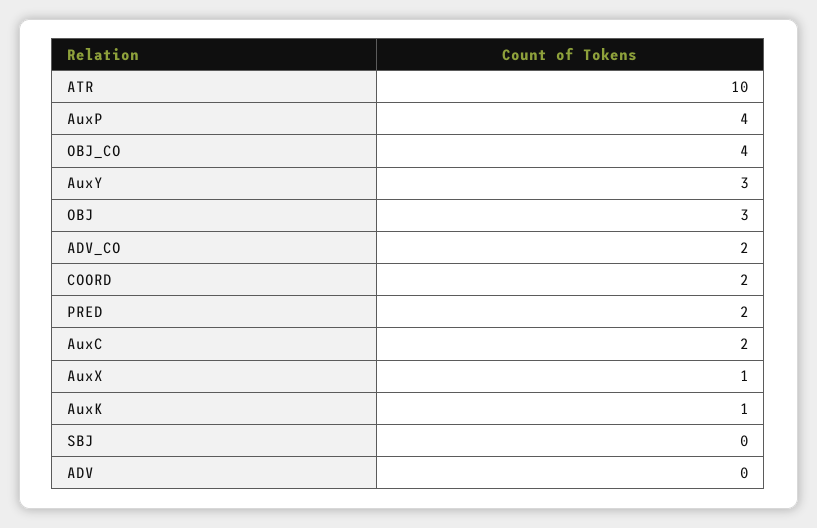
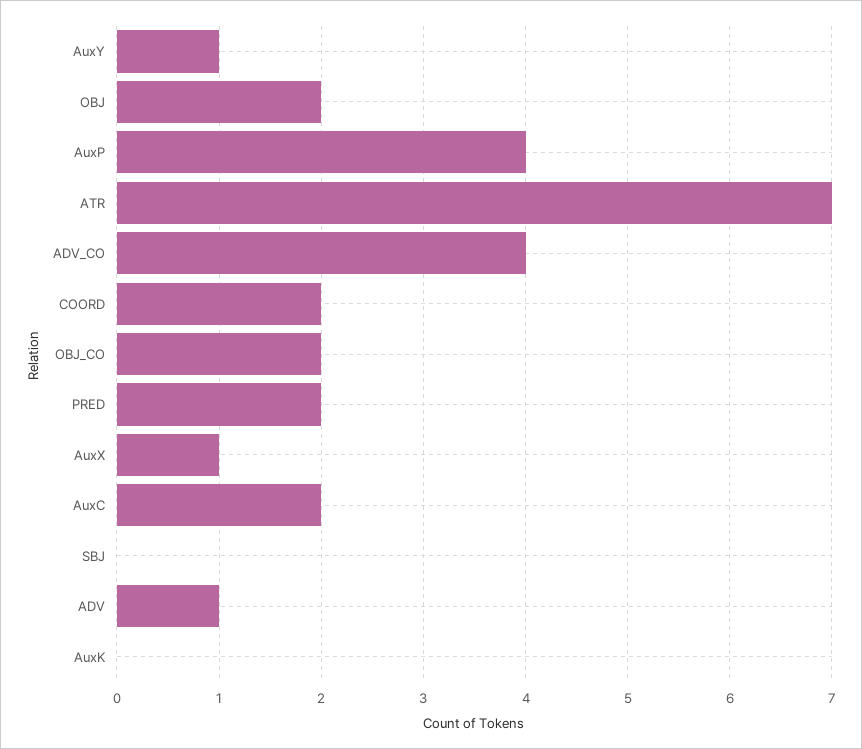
  {
-   "ATR": 10,
+   "ATR": 7,
    "AuxP": 4,
-   "OBJ_CO": 4,
+   "OBJ_CO": 2,
-   "AuxY": 3,
+   "AuxY": 1,
-   "OBJ": 3,
+   "OBJ": 2,
-   "ADV_CO": 2,
+   "ADV_CO": 4,
    "COORD": 2,
    "PRED": 2,
    "AuxC": 2,
    "AuxX": 1,
-   "AuxK": 1,
+   "AuxK": 0,
    "SBJ": 0,
-   "ADV": 0
+   "ADV": 1
  }

